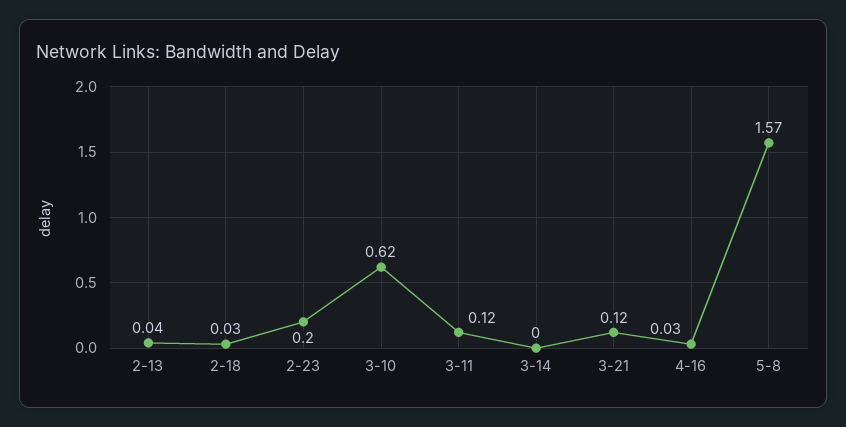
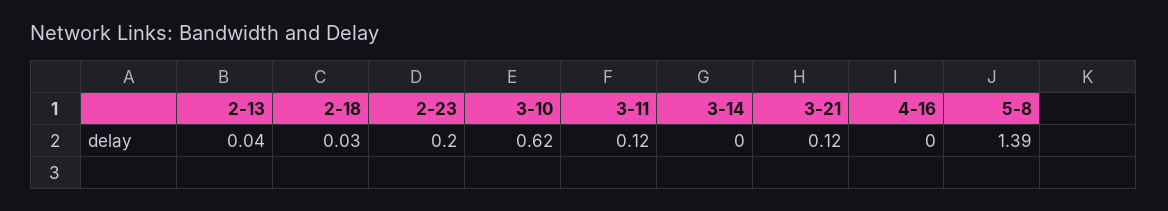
  {
    "2-13": 0.04,
    "2-18": 0.03,
    "2-23": 0.2,
    "3-10": 0.62,
    "3-11": 0.12,
    "3-14": 0,
    "3-21": 0.12,
-   "4-16": 0.03,
+   "4-16": 0,
-   "5-8": 1.57
+   "5-8": 1.39
  }

